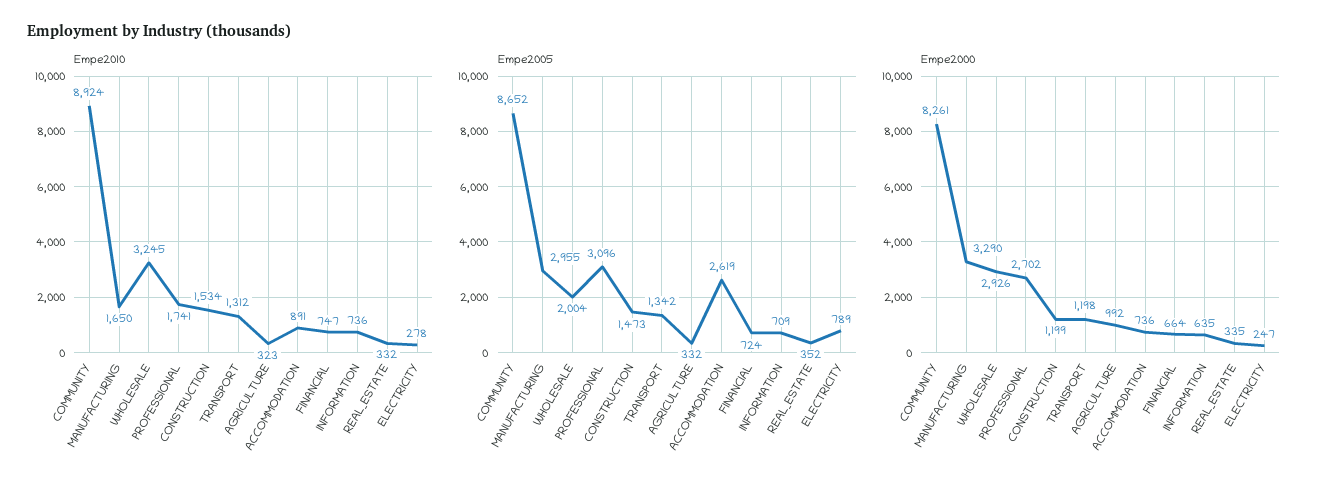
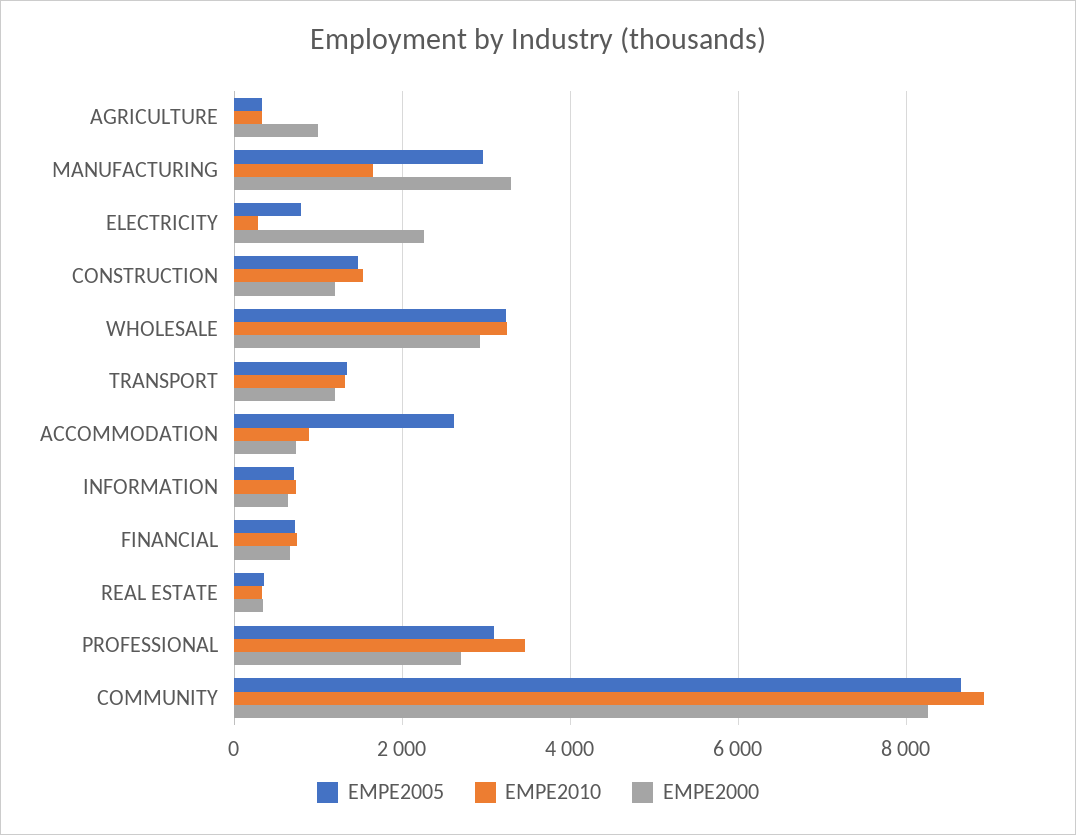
  {
    "Empe2010": {
      "COMMUNITY": 8924,
      "MANUFACTURING": 1650,
      "WHOLESALE": 3245,
-     "PROFESSIONAL": 1741,
+     "PROFESSIONAL": 3400,
      "CONSTRUCTION": 1534,
      "TRANSPORT": 1312,
      "AGRICULTURE": 323,
      "ACCOMMODATION": 891,
      "FINANCIAL": 747,
      "INFORMATION": 736,
      "REAL_ESTATE": 332,
      "ELECTRICITY": 278
    },
    "Empe2005": {
      "COMMUNITY": 8652,
      "MANUFACTURING": 2955,
-     "WHOLESALE": 2004,
+     "WHOLESALE": 3200,
      "PROFESSIONAL": 3096,
      "CONSTRUCTION": 1473,
      "TRANSPORT": 1342,
      "AGRICULTURE": 332,
      "ACCOMMODATION": 2619,
      "FINANCIAL": 724,
      "INFORMATION": 709,
      "REAL_ESTATE": 352,
      "ELECTRICITY": 789
    },
    "Empe2000": {
      "COMMUNITY": 8261,
      "MANUFACTURING": 3290,
      "WHOLESALE": 2926,
      "PROFESSIONAL": 2702,
      "CONSTRUCTION": 1199,
      "TRANSPORT": 1198,
      "AGRICULTURE": 992,
      "ACCOMMODATION": 736,
      "FINANCIAL": 664,
      "INFORMATION": 635,
      "REAL_ESTATE": 335,
-     "ELECTRICITY": 247
+     "ELECTRICITY": 2200
    }
  }

